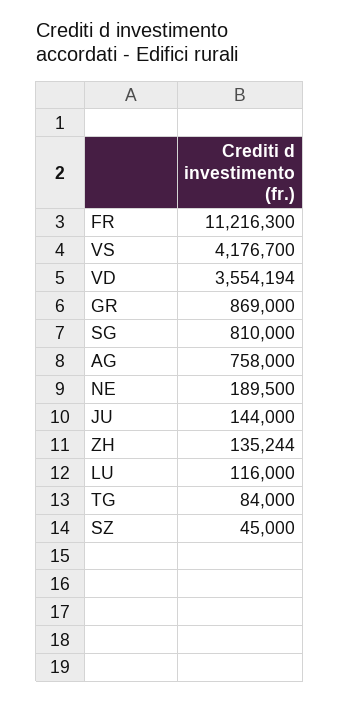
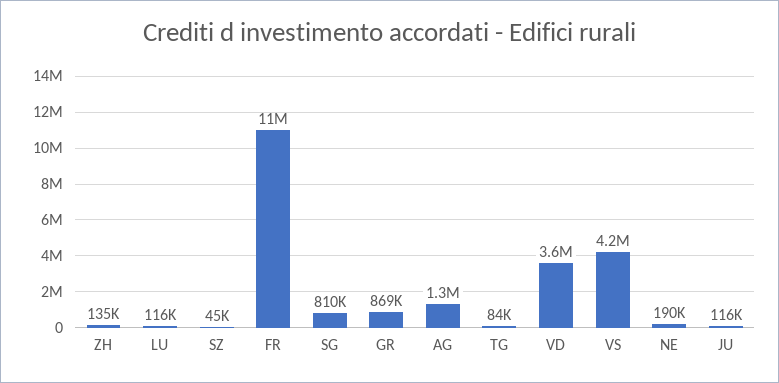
  {
    "FR": 11216300,
    "VS": 4176700,
    "VD": 3554194,
    "GR": 869000,
    "SG": 810000,
-   "AG": 758000,
+   "AG": 1300000,
    "NE": 189500,
-   "JU": 144000,
+   "JU": 116000,
    "ZH": 135244,
    "LU": 116000,
    "TG": 84000,
    "SZ": 45000
  }

